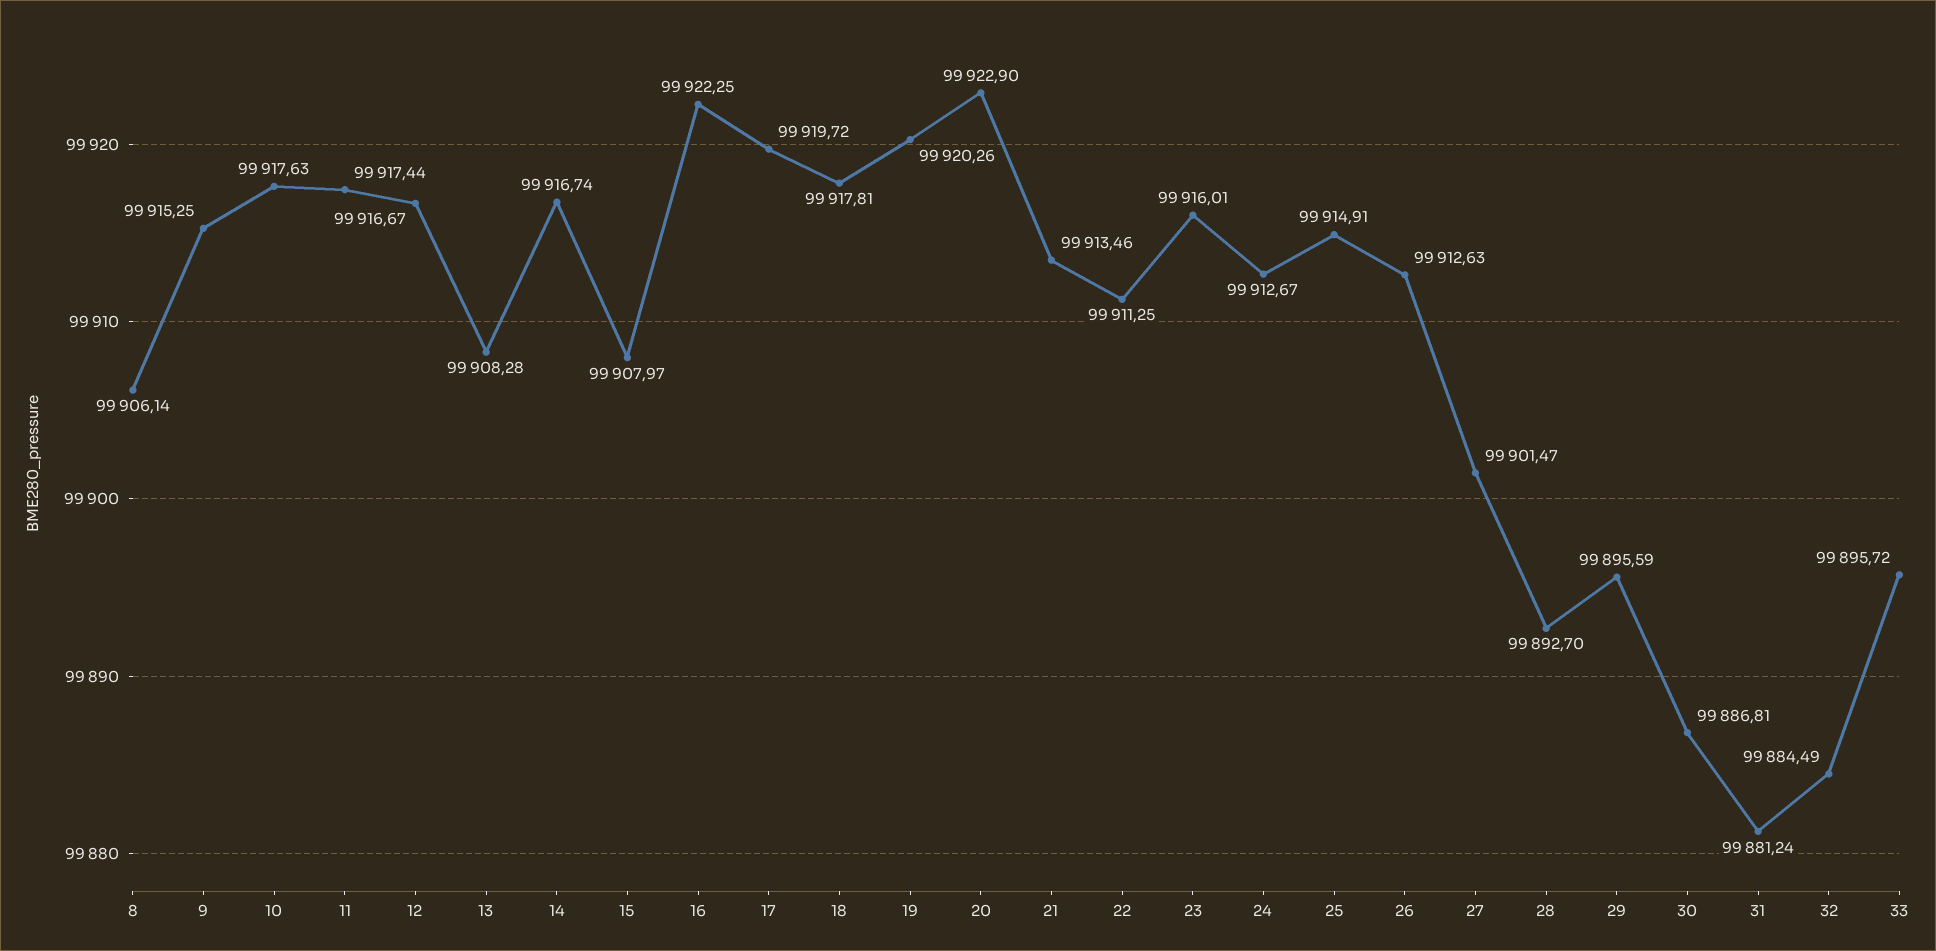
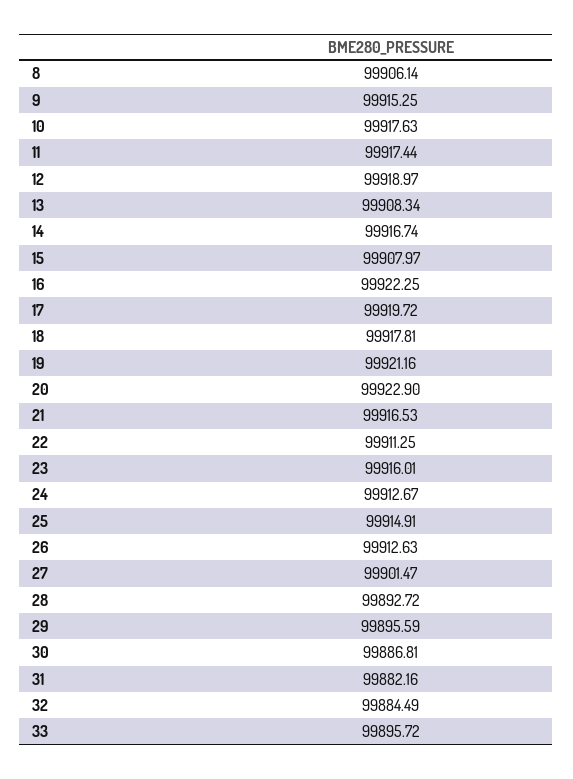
  {
    "8": 99906.14,
    "9": 99915.25,
    "10": 99917.63,
    "11": 99917.44,
-   "12": 99916.67,
+   "12": 99918.97,
-   "13": 99908.28,
+   "13": 99908.34,
    "14": 99916.74,
    "15": 99907.97,
    "16": 99922.25,
    "17": 99919.72,
    "18": 99917.81,
-   "19": 99920.26,
+   "19": 99921.16,
    "20": 99922.9,
-   "21": 99913.46,
+   "21": 99916.53,
    "22": 99911.25,
    "23": 99916.01,
    "24": 99912.67,
    "25": 99914.91,
    "26": 99912.63,
    "27": 99901.47,
-   "28": 99892.7,
+   "28": 99892.72,
    "29": 99895.59,
    "30": 99886.81,
-   "31": 99881.24,
+   "31": 99882.16,
    "32": 99884.49,
    "33": 99895.72
  }

